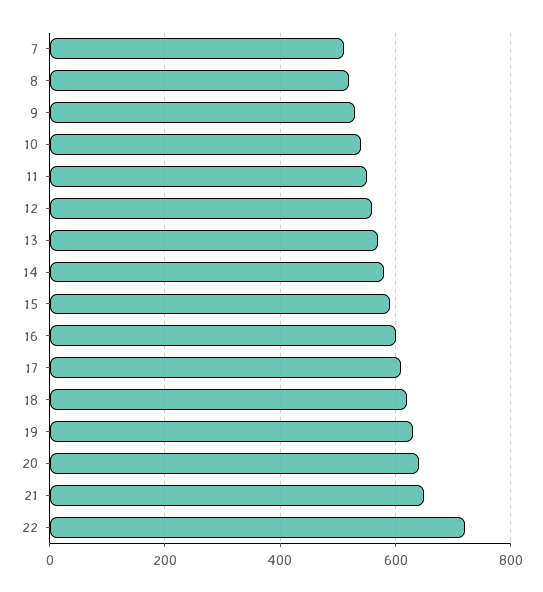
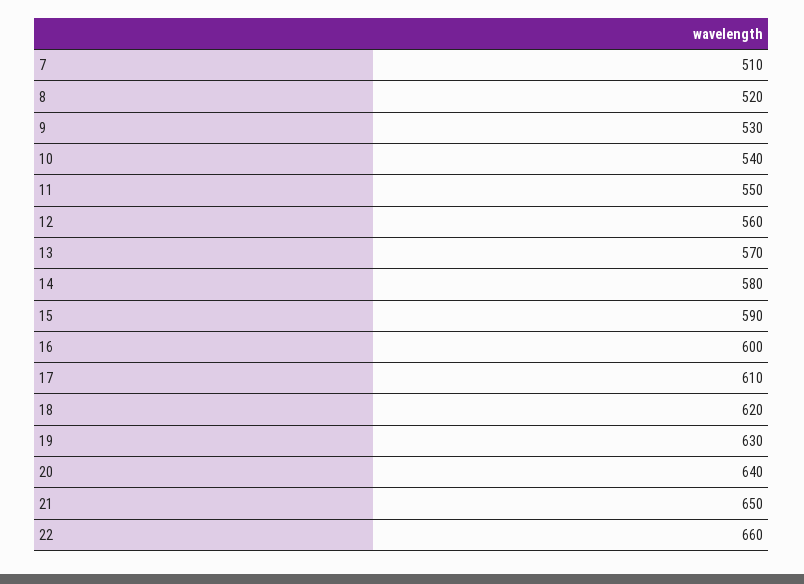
  {
    "7": 510,
    "8": 520,
    "9": 530,
    "10": 540,
    "11": 550,
    "12": 560,
    "13": 570,
    "14": 580,
    "15": 590,
    "16": 600,
    "17": 610,
    "18": 620,
    "19": 630,
    "20": 640,
    "21": 650,
-   "22": 720
+   "22": 660
  }

